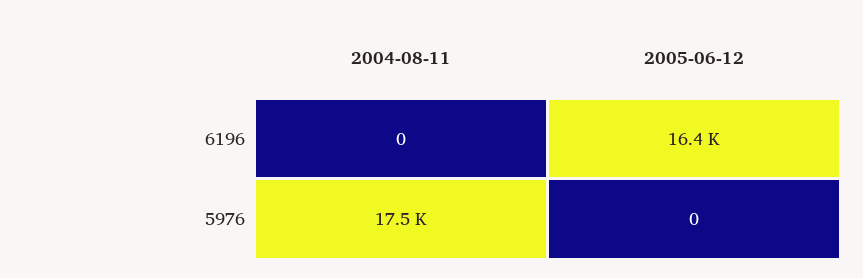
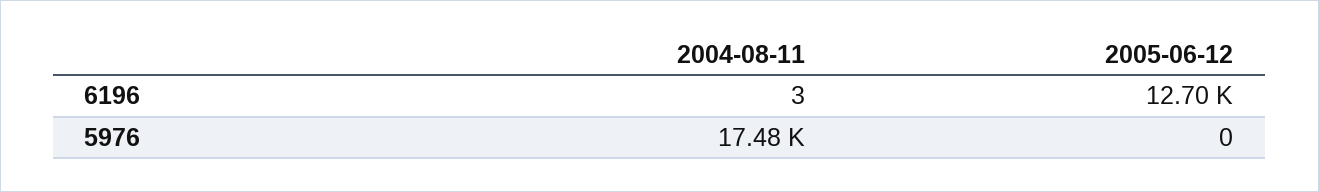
  {
    "2004-08-11": {
-     "6196": 0,
+     "6196": 3,
      "5976": 17480
    },
    "2005-06-12": {
-     "6196": 16400,
+     "6196": 12700,
      "5976": 0
    }
  }

